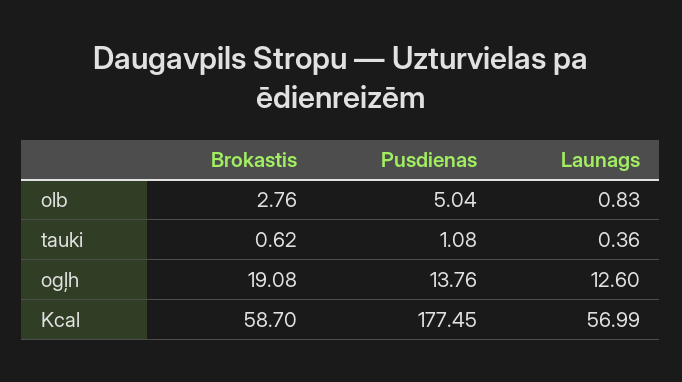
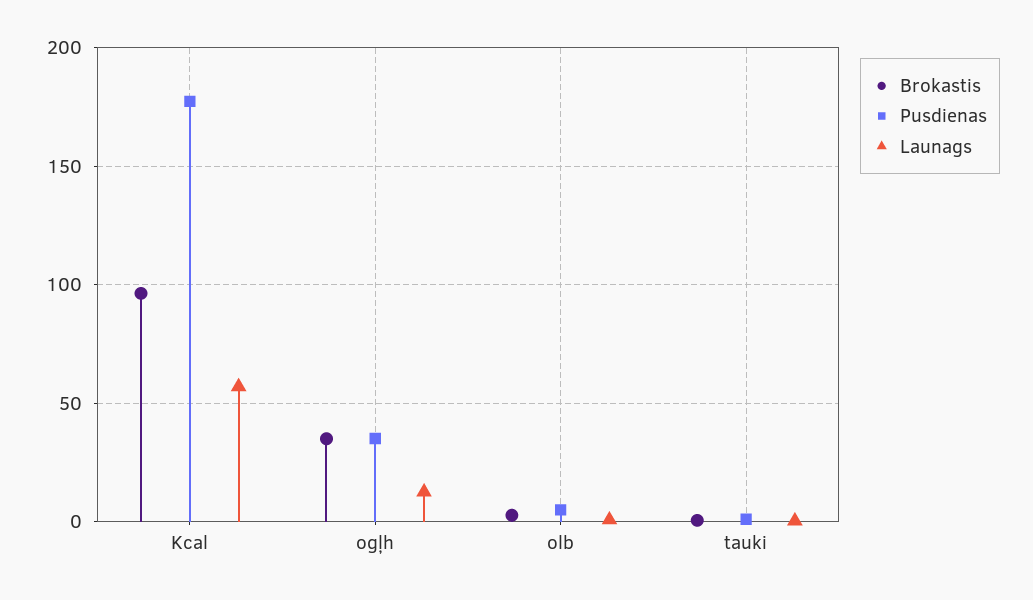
  {
    "Brokastis": {
      "olb": 2.76,
      "tauki": 0.62,
-     "ogļh": 19.08,
+     "ogļh": 35,
-     "Kcal": 58.7
+     "Kcal": 95
    },
    "Pusdienas": {
      "olb": 5.04,
      "tauki": 1.08,
-     "ogļh": 13.76,
+     "ogļh": 35,
      "Kcal": 177.45
    },
    "Launags": {
      "olb": 0.83,
      "tauki": 0.36,
      "ogļh": 12.6,
      "Kcal": 56.99
    }
  }

